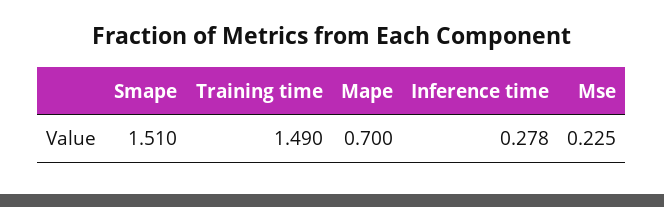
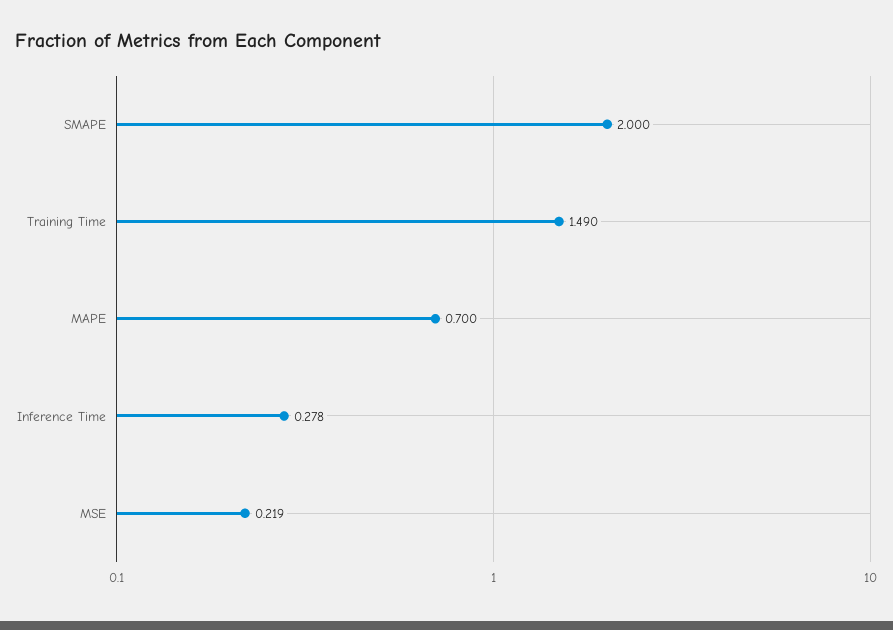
  {
-   "Smape": 1.51,
+   "Smape": 2,
    "Training time": 1.49,
    "Mape": 0.7,
    "Inference time": 0.278,
-   "Mse": 0.225
+   "Mse": 0.219
  }

